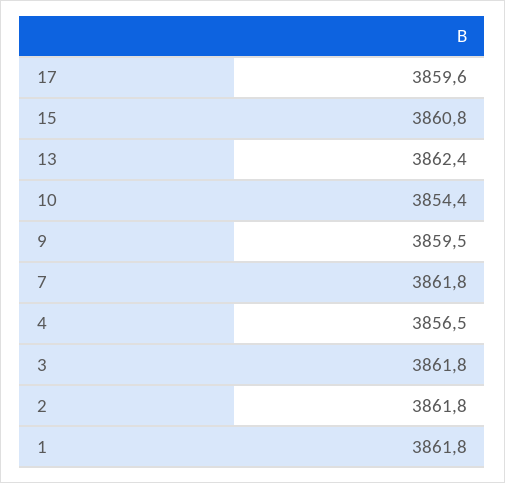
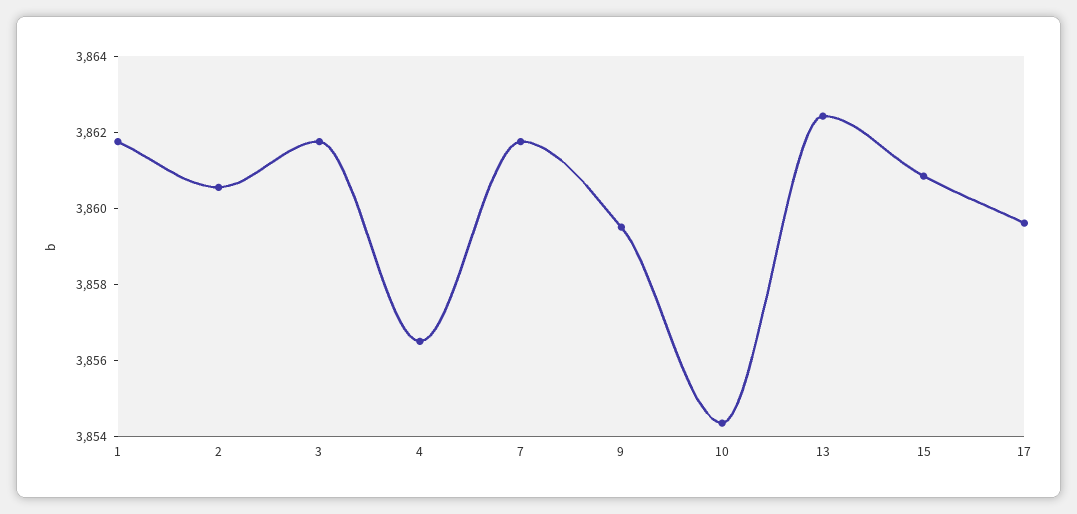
  {
    "17": 3859.6,
    "15": 3860.8,
    "13": 3862.4,
    "10": 3854.4,
    "9": 3859.5,
    "7": 3861.8,
    "4": 3856.5,
    "3": 3861.8,
-   "2": 3861.8,
+   "2": 3860.5,
    "1": 3861.8
  }

